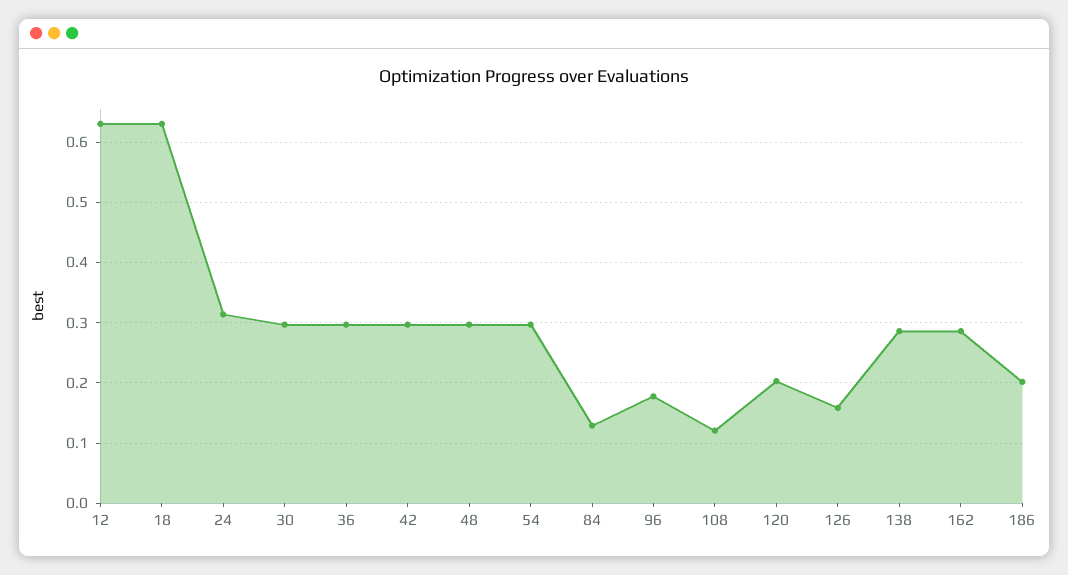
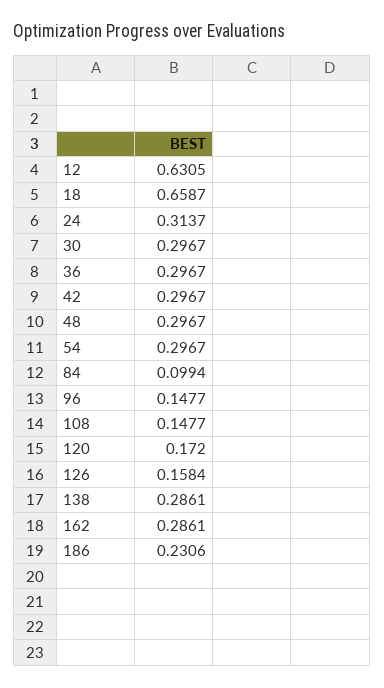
  {
    "12": 0.6305,
-   "18": 0.63,
+   "18": 0.6587,
    "24": 0.3137,
    "30": 0.2967,
    "36": 0.2967,
    "42": 0.2967,
    "48": 0.2967,
    "54": 0.2967,
-   "84": 0.13,
+   "84": 0.0994,
-   "96": 0.18,
+   "96": 0.1477,
-   "108": 0.12,
+   "108": 0.1477,
-   "120": 0.2,
+   "120": 0.172,
    "126": 0.1584,
    "138": 0.2861,
    "162": 0.2861,
-   "186": 0.2
+   "186": 0.2306
  }

